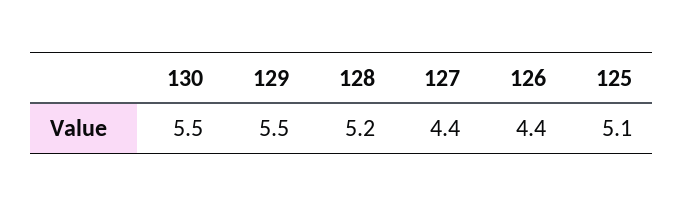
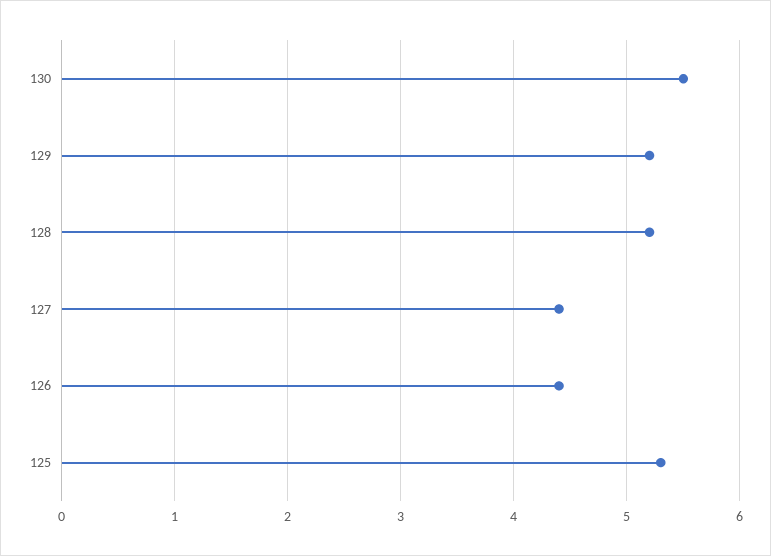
  {
    "130": 5.5,
-   "129": 5.5,
+   "129": 5.2,
    "128": 5.2,
    "127": 4.4,
    "126": 4.4,
-   "125": 5.1
+   "125": 5.3
  }

